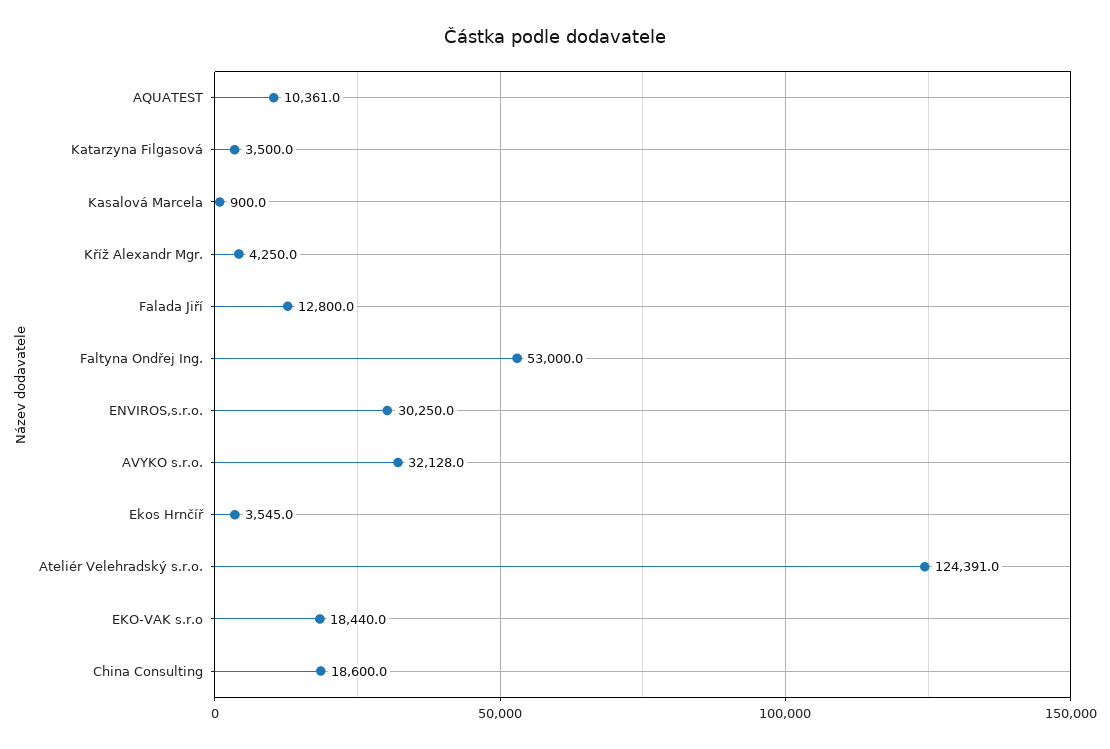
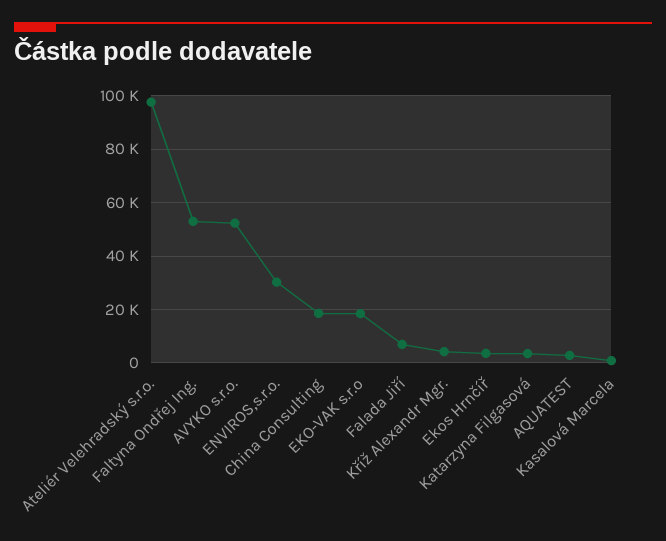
  {
-   "AQUATEST": 10361,
+   "AQUATEST": 2500,
    "Katarzyna Filgasová": 3500,
    "Kasalová Marcela": 900,
    "Kříž Alexandr Mgr.": 4250,
-   "Falada Jiří": 12800,
+   "Falada Jiří": 7500,
    "Faltyna Ondřej Ing.": 53000,
    "ENVIROS,s.r.o.": 30250,
-   "AVYKO s.r.o.": 32128,
+   "AVYKO s.r.o.": 52500,
    "Ekos Hrnčíř": 3545,
-   "Ateliér Velehradský s.r.o.": 124391,
+   "Ateliér Velehradský s.r.o.": 97500,
    "EKO-VAK s.r.o": 18440,
    "China Consulting": 18600
  }

